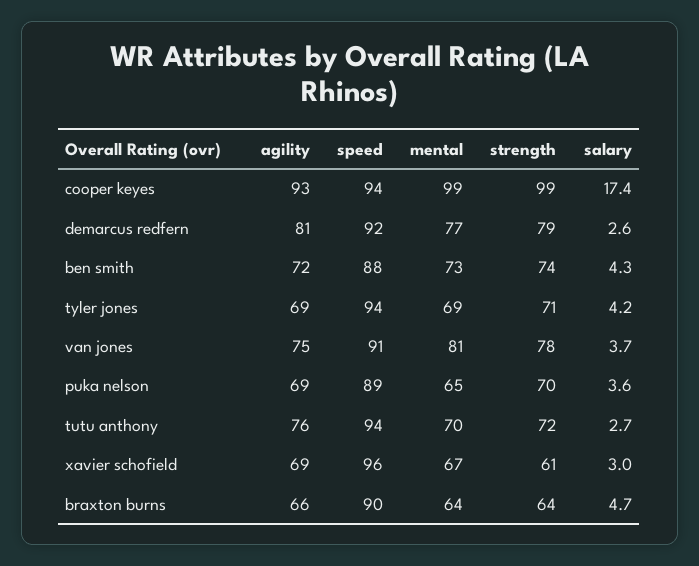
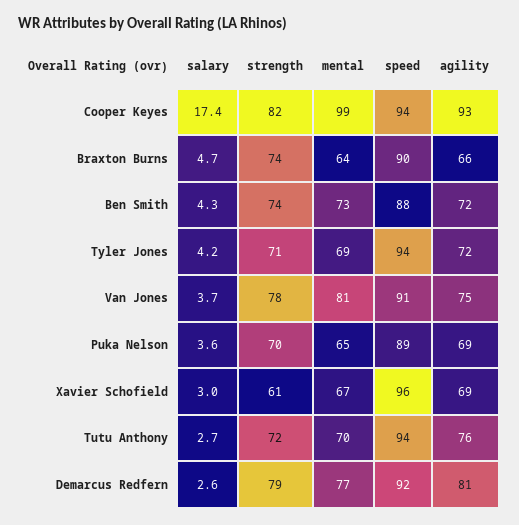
  {
    "agility": {
      "cooper keyes": 93,
      "demarcus redfern": 81,
      "ben smith": 72,
-     "tyler jones": 69,
+     "tyler jones": 72,
      "van jones": 75,
      "puka nelson": 69,
      "tutu anthony": 76,
      "xavier schofield": 69,
      "braxton burns": 66
    },
    "speed": {
      "cooper keyes": 94,
      "demarcus redfern": 92,
      "ben smith": 88,
      "tyler jones": 94,
      "van jones": 91,
      "puka nelson": 89,
      "tutu anthony": 94,
      "xavier schofield": 96,
      "braxton burns": 90
    },
    "mental": {
      "cooper keyes": 99,
      "demarcus redfern": 77,
      "ben smith": 73,
      "tyler jones": 69,
      "van jones": 81,
      "puka nelson": 65,
      "tutu anthony": 70,
      "xavier schofield": 67,
      "braxton burns": 64
    },
    "strength": {
-     "cooper keyes": 99,
+     "cooper keyes": 82,
      "demarcus redfern": 79,
      "ben smith": 74,
      "tyler jones": 71,
      "van jones": 78,
      "puka nelson": 70,
      "tutu anthony": 72,
      "xavier schofield": 61,
-     "braxton burns": 64
+     "braxton burns": 74
    },
    "salary": {
      "cooper keyes": 17.4,
      "demarcus redfern": 2.6,
      "ben smith": 4.3,
      "tyler jones": 4.2,
      "van jones": 3.7,
      "puka nelson": 3.6,
      "tutu anthony": 2.7,
      "xavier schofield": 3,
      "braxton burns": 4.7
    }
  }

